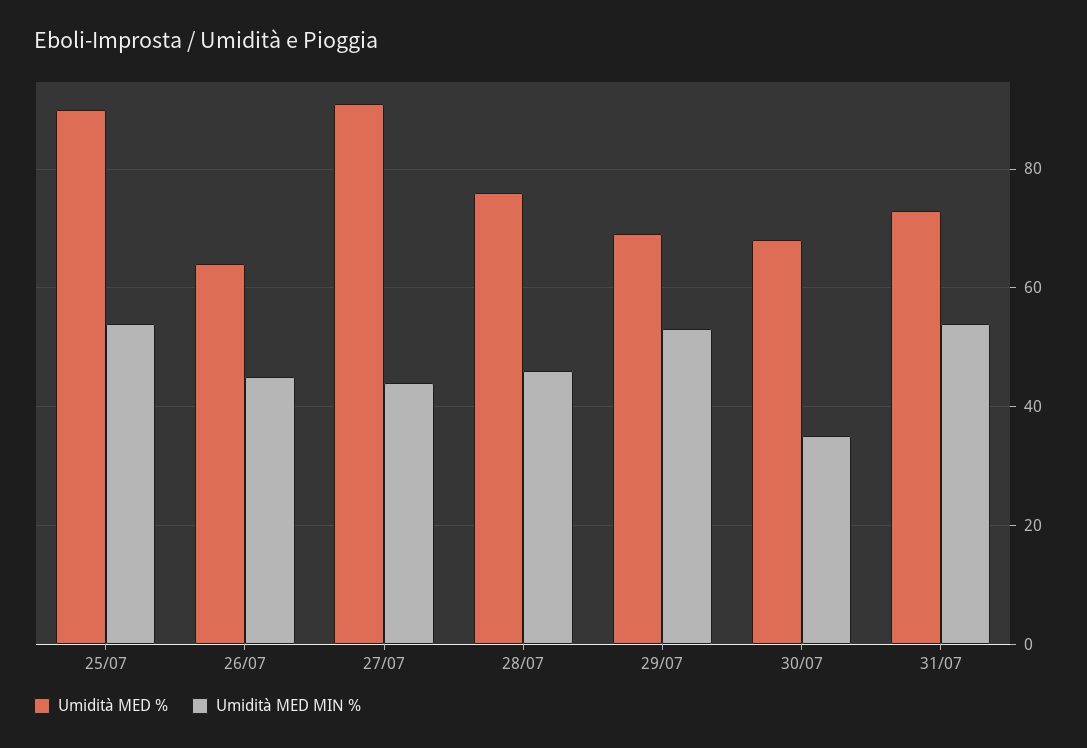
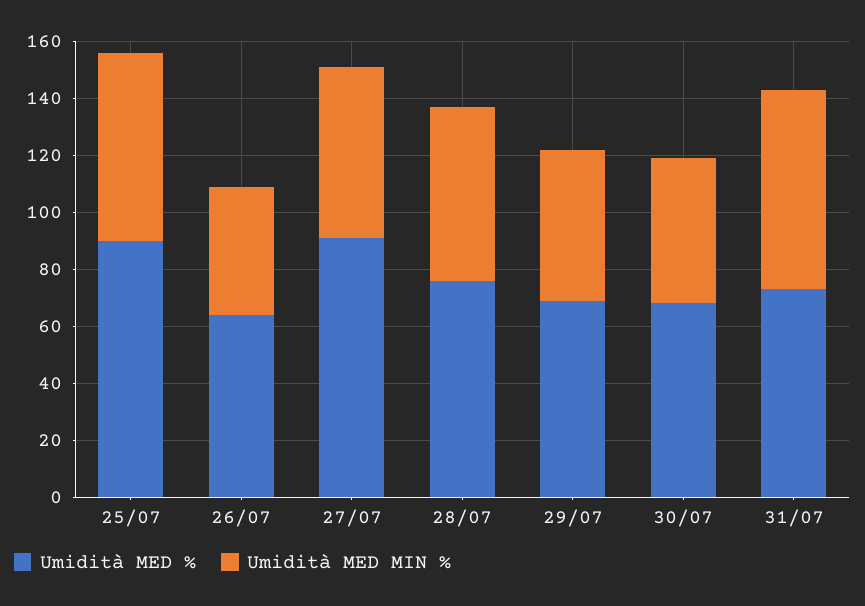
  {
    "Umidità MED %": {
      "25/07": 90,
      "26/07": 65,
      "27/07": 90,
      "28/07": 75,
      "29/07": 70,
      "30/07": 70,
      "31/07": 75
    },
    "Umidità MED MIN %": {
-     "25/07": 55,
+     "25/07": 65,
      "26/07": 45,
-     "27/07": 45,
+     "27/07": 60,
-     "28/07": 45,
+     "28/07": 60,
      "29/07": 55,
-     "30/07": 35,
+     "30/07": 50,
-     "31/07": 55
+     "31/07": 70
    }
  }

